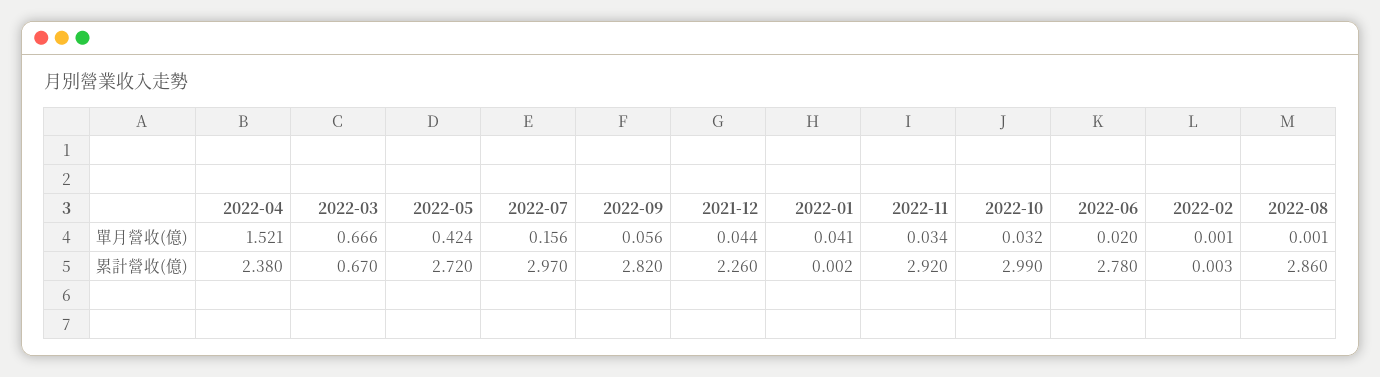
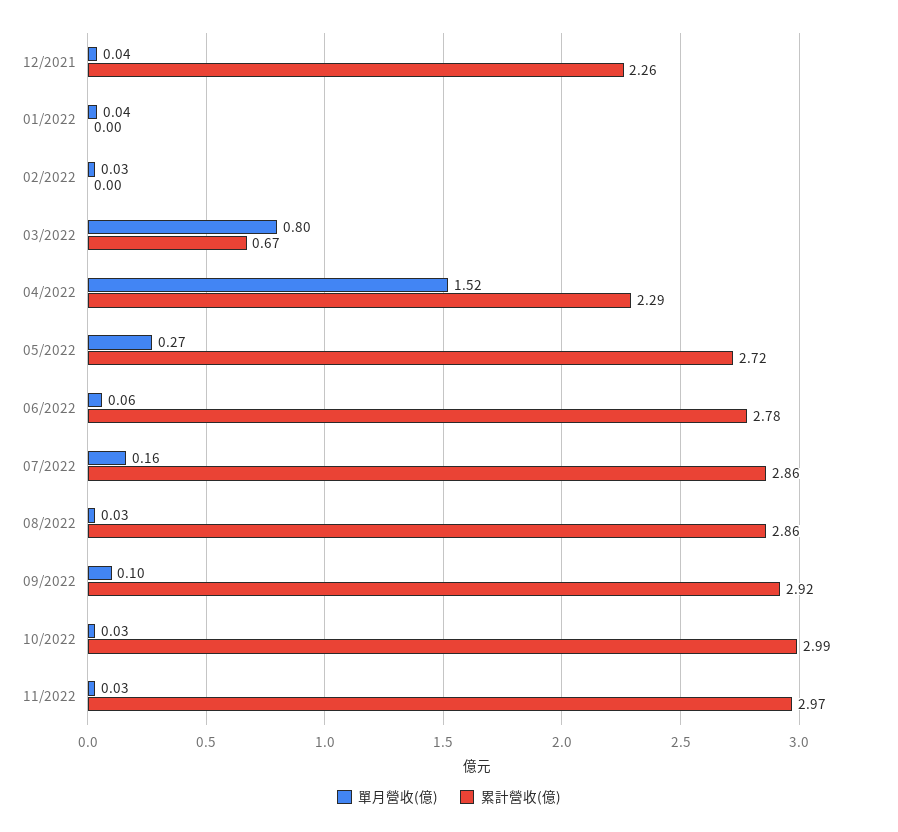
  {
    "單月營收(億)": {
      "2022-04": 1.521,
-     "2022-03": 0.666,
+     "2022-03": 0.8,
-     "2022-05": 0.424,
+     "2022-05": 0.27,
      "2022-07": 0.156,
-     "2022-09": 0.056,
+     "2022-09": 0.1,
      "2021-12": 0.044,
      "2022-01": 0.041,
      "2022-11": 0.034,
      "2022-10": 0.032,
-     "2022-06": 0.02,
+     "2022-06": 0.06,
-     "2022-02": 0.001,
+     "2022-02": 0.03,
-     "2022-08": 0.001
+     "2022-08": 0.03
    },
    "累計營收(億)": {
-     "2022-04": 2.38,
+     "2022-04": 2.29,
      "2022-03": 0.67,
      "2022-05": 2.72,
-     "2022-07": 2.97,
+     "2022-07": 2.86,
-     "2022-09": 2.82,
+     "2022-09": 2.92,
      "2021-12": 2.26,
      "2022-01": 0.002,
-     "2022-11": 2.92,
+     "2022-11": 2.97,
      "2022-10": 2.99,
      "2022-06": 2.78,
      "2022-02": 0.003,
      "2022-08": 2.86
    }
  }

